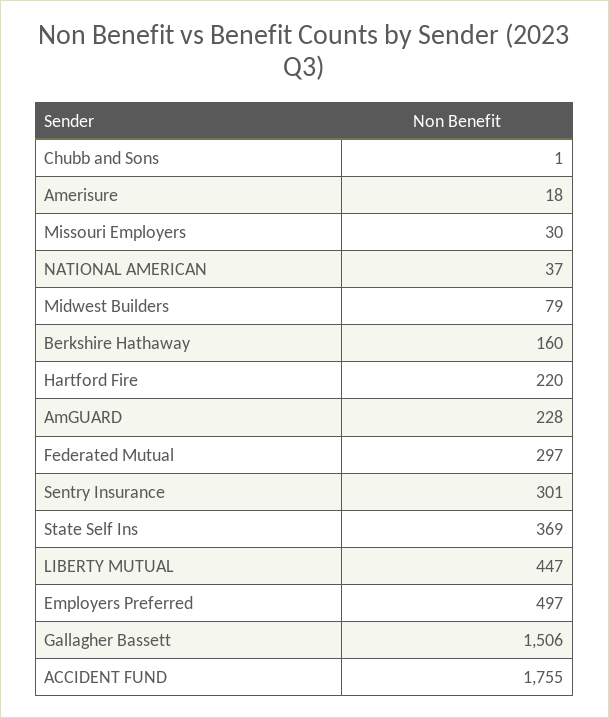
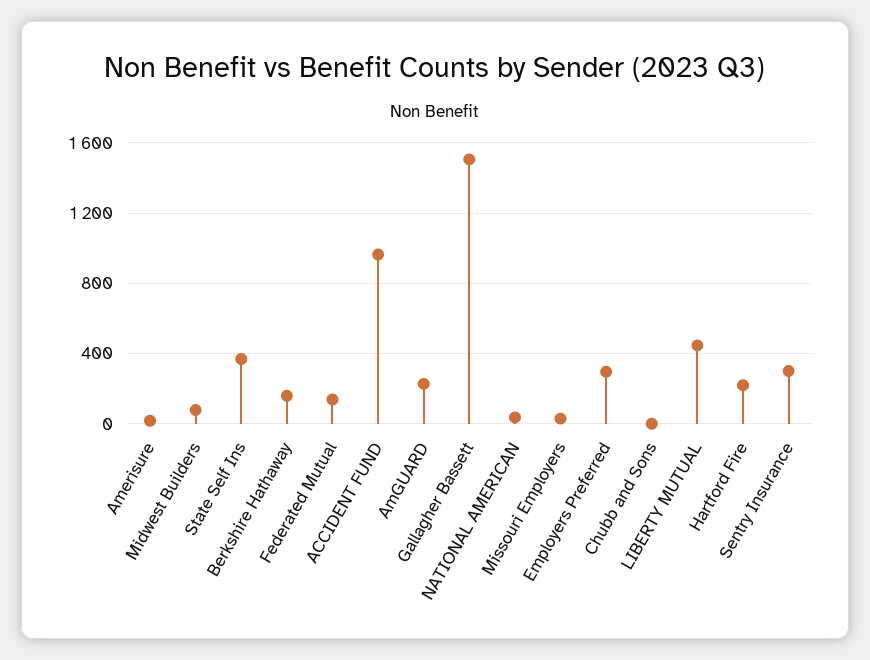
  {
    "Chubb and Sons": 1,
    "Amerisure": 18,
    "Missouri Employers": 30,
    "NATIONAL AMERICAN": 37,
    "Midwest Builders": 79,
    "Berkshire Hathaway": 160,
    "Hartford Fire": 220,
    "AmGUARD": 228,
-   "Federated Mutual": 297,
+   "Federated Mutual": 150,
    "Sentry Insurance": 301,
    "State Self Ins": 369,
    "LIBERTY MUTUAL": 447,
-   "Employers Preferred": 497,
+   "Employers Preferred": 300,
    "Gallagher Bassett": 1506,
-   "ACCIDENT FUND": 1755
+   "ACCIDENT FUND": 950
  }

